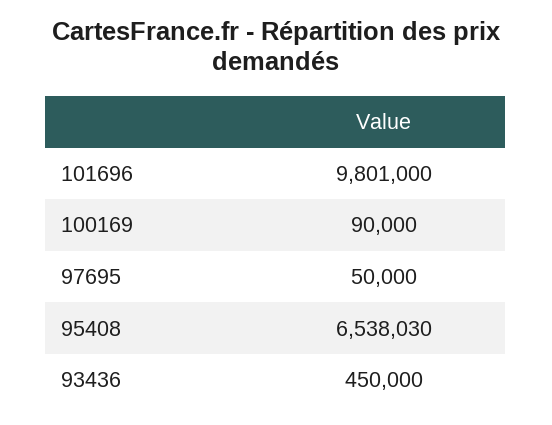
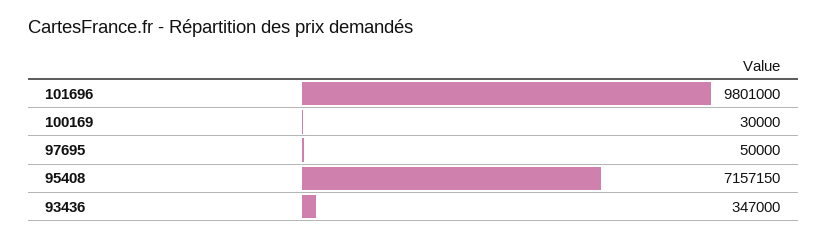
  {
    "101696": 9801000,
-   "100169": 90000,
+   "100169": 30000,
    "97695": 50000,
-   "95408": 6538030,
+   "95408": 7157150,
-   "93436": 450000
+   "93436": 347000
  }

